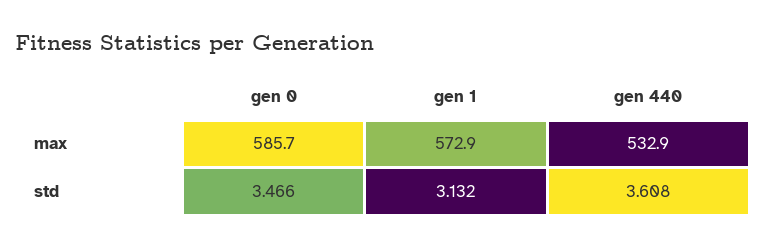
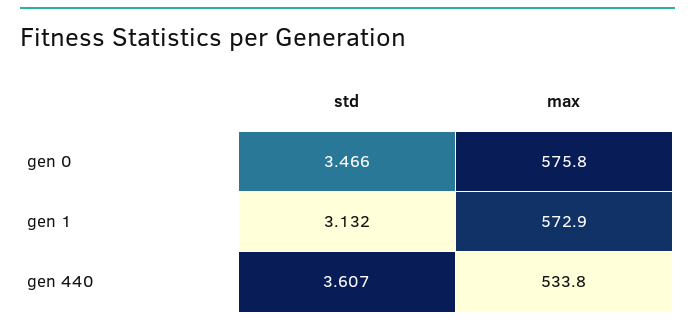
  {
    "gen 0": {
-     "max": 585.7,
+     "max": 575.8,
      "std": 3.466
    },
    "gen 1": {
      "max": 572.9,
      "std": 3.132
    },
    "gen 440": {
-     "max": 532.9,
+     "max": 533.8,
-     "std": 3.608
+     "std": 3.607
    }
  }

